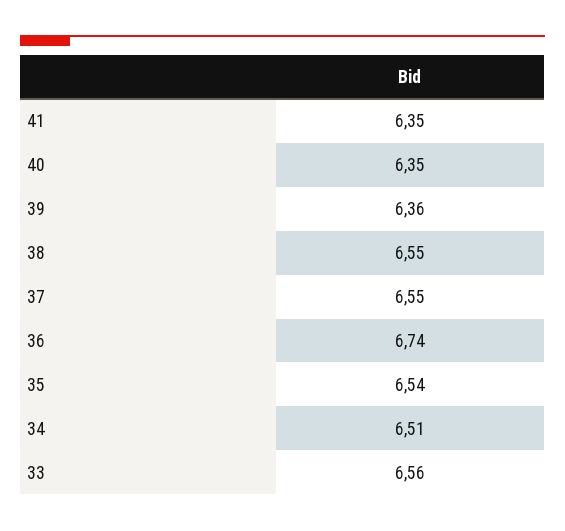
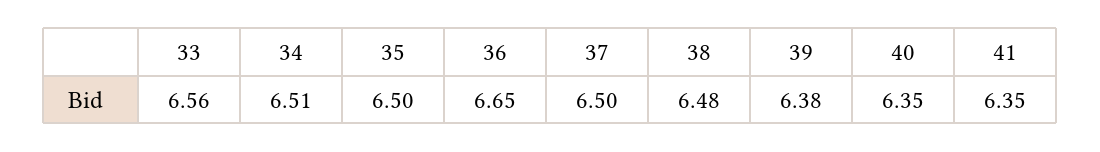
  {
    "41": 6.35,
    "40": 6.35,
-   "39": 6.36,
+   "39": 6.38,
-   "38": 6.55,
+   "38": 6.48,
-   "37": 6.55,
+   "37": 6.5,
-   "36": 6.74,
+   "36": 6.65,
-   "35": 6.54,
+   "35": 6.5,
    "34": 6.51,
    "33": 6.56
  }

